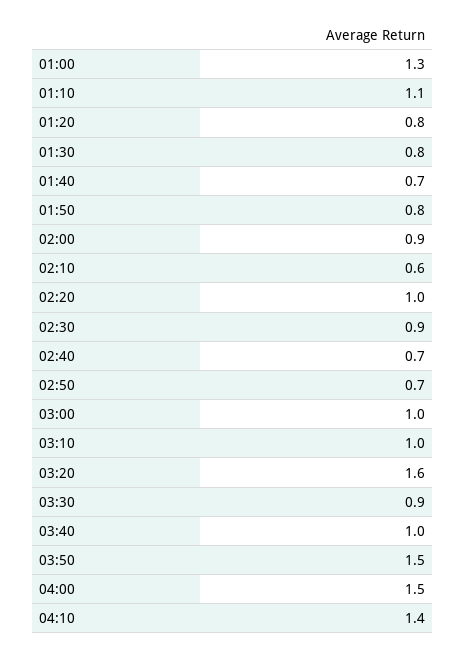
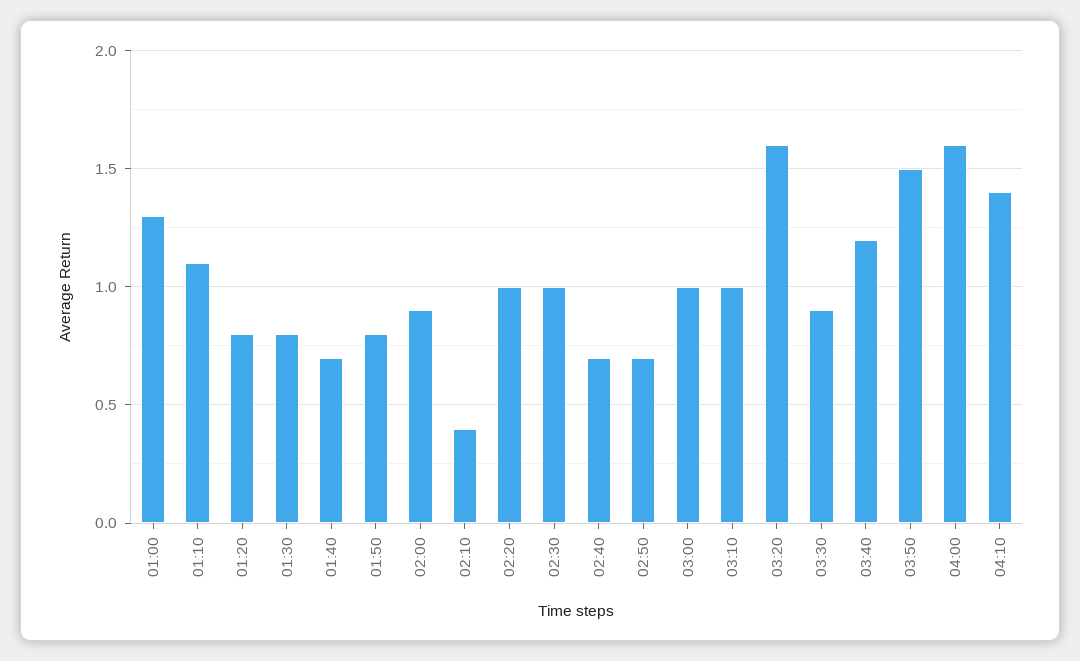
  {
    "01:00": 1.3,
    "01:10": 1.1,
    "01:20": 0.8,
    "01:30": 0.8,
    "01:40": 0.7,
    "01:50": 0.8,
    "02:00": 0.9,
-   "02:10": 0.6,
+   "02:10": 0.4,
    "02:20": 1,
-   "02:30": 0.9,
+   "02:30": 1,
    "02:40": 0.7,
    "02:50": 0.7,
    "03:00": 1,
    "03:10": 1,
    "03:20": 1.6,
    "03:30": 0.9,
-   "03:40": 1,
+   "03:40": 1.2,
    "03:50": 1.5,
-   "04:00": 1.5,
+   "04:00": 1.6,
    "04:10": 1.4
  }

